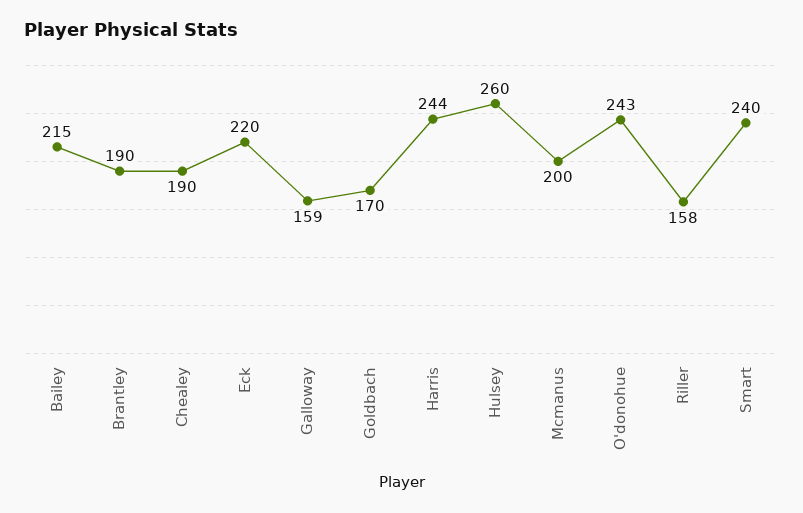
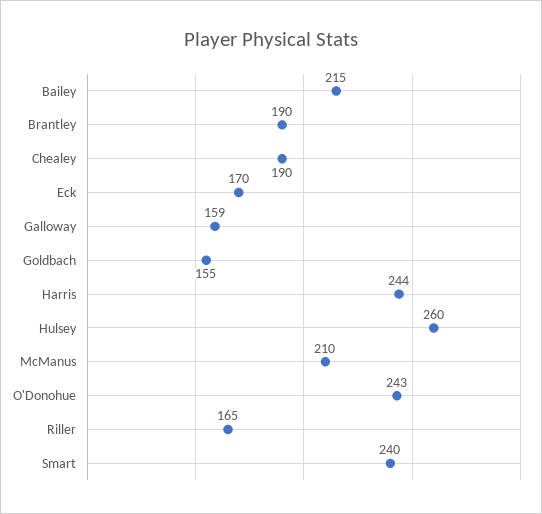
  {
    "Bailey": 215,
    "Brantley": 190,
    "Chealey": 190,
-   "Eck": 220,
+   "Eck": 170,
    "Galloway": 159,
-   "Goldbach": 170,
+   "Goldbach": 155,
    "Harris": 244,
    "Hulsey": 260,
-   "Mcmanus": 200,
+   "Mcmanus": 210,
    "O'donohue": 243,
-   "Riller": 158,
+   "Riller": 165,
    "Smart": 240
  }

